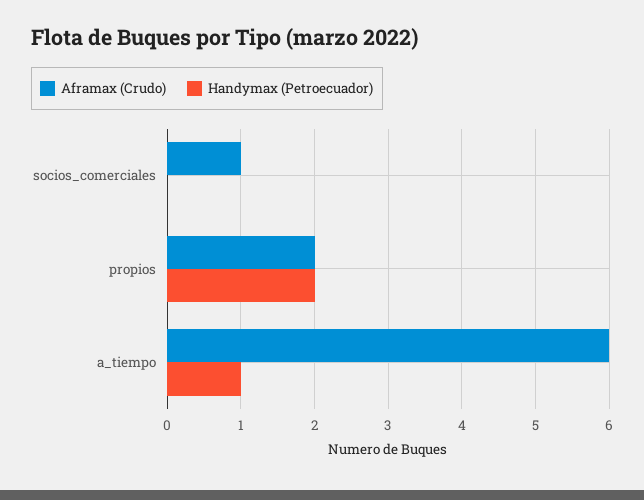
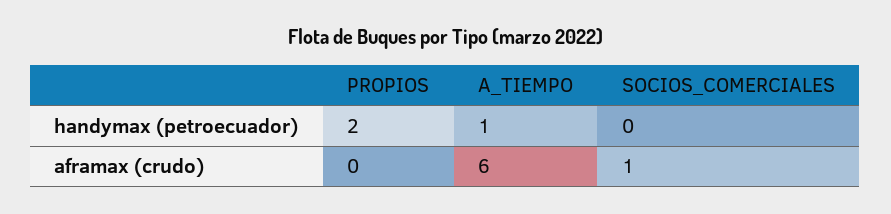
  {
    "Aframax (Crudo)": {
      "socios_comerciales": 1,
-     "propios": 2,
+     "propios": 0,
      "a_tiempo": 6
    },
    "Handymax (Petroecuador)": {
      "socios_comerciales": 0,
      "propios": 2,
      "a_tiempo": 1
    }
  }

